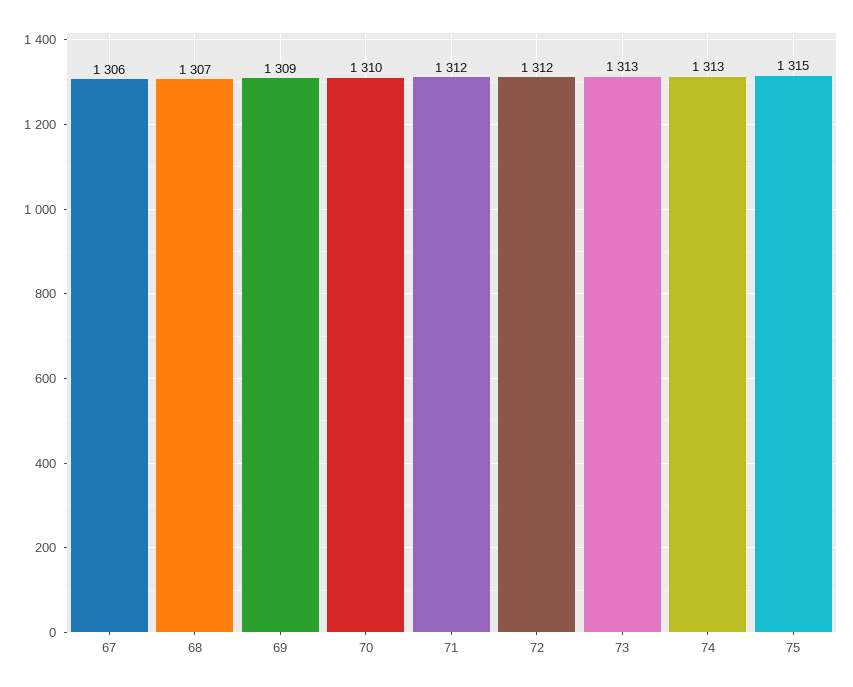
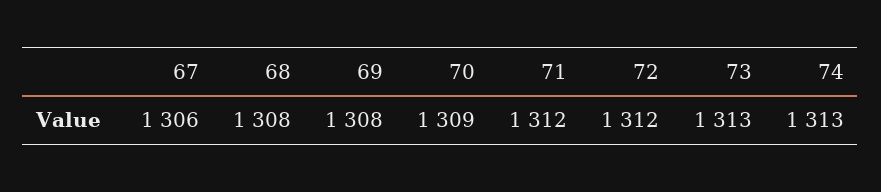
  {
    "67": 1306,
-   "68": 1307,
+   "68": 1308,
-   "69": 1309,
+   "69": 1308,
-   "70": 1310,
+   "70": 1309,
    "71": 1312,
    "72": 1312,
    "73": 1313,
-   "74": 1313,
+   "74": 1313
-   "75": 1315
  }

